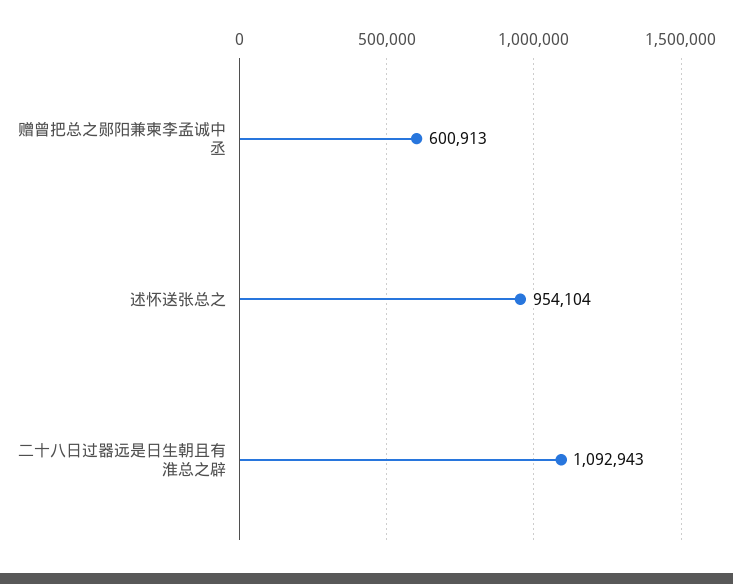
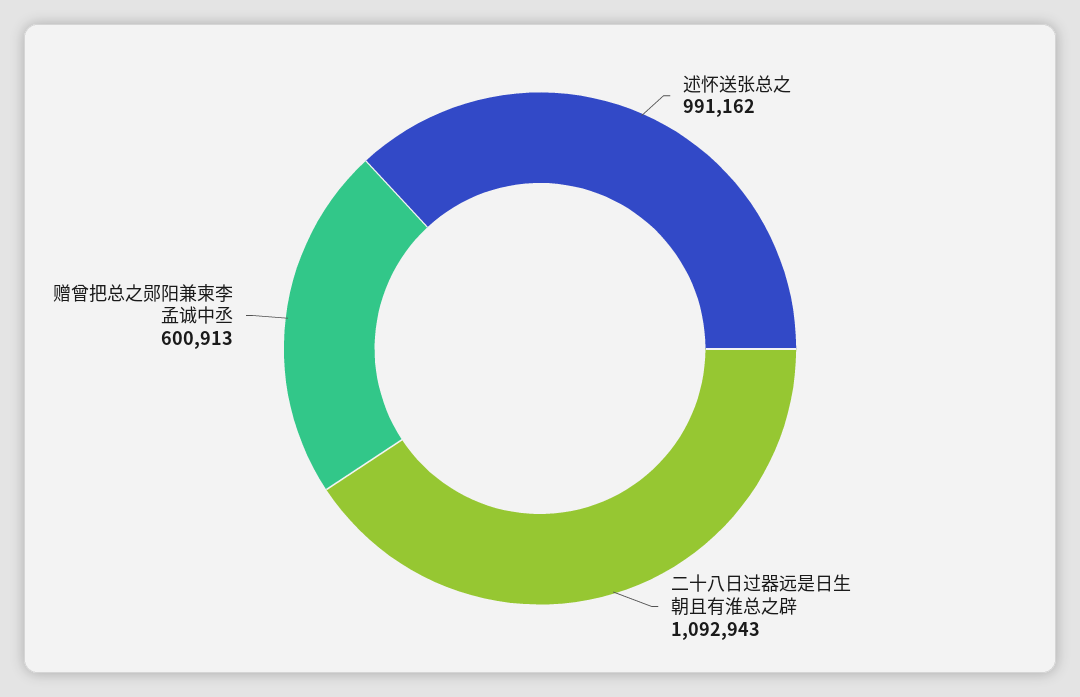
  {
    "赠曾把总之郧阳兼柬李孟诚中丞": 600913,
-   "述怀送张总之": 954104,
+   "述怀送张总之": 991162,
    "二十八日过器远是日生朝且有淮总之辟": 1092943
  }

